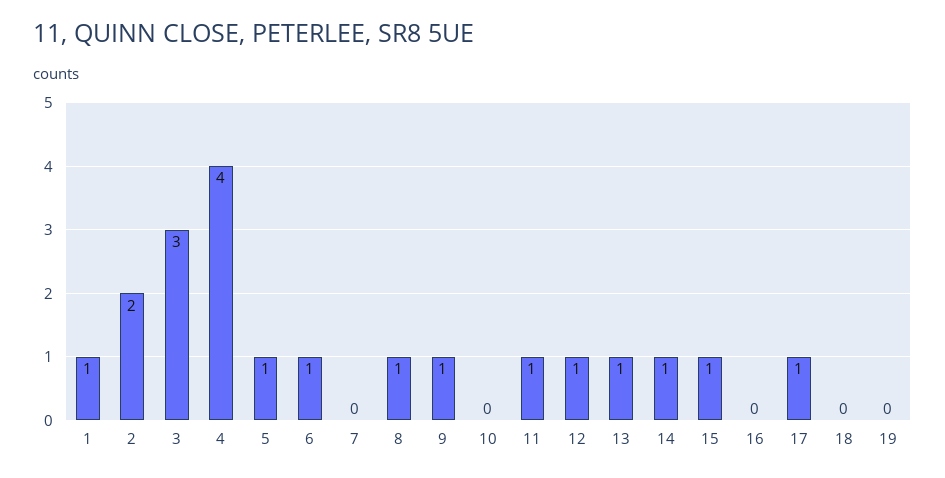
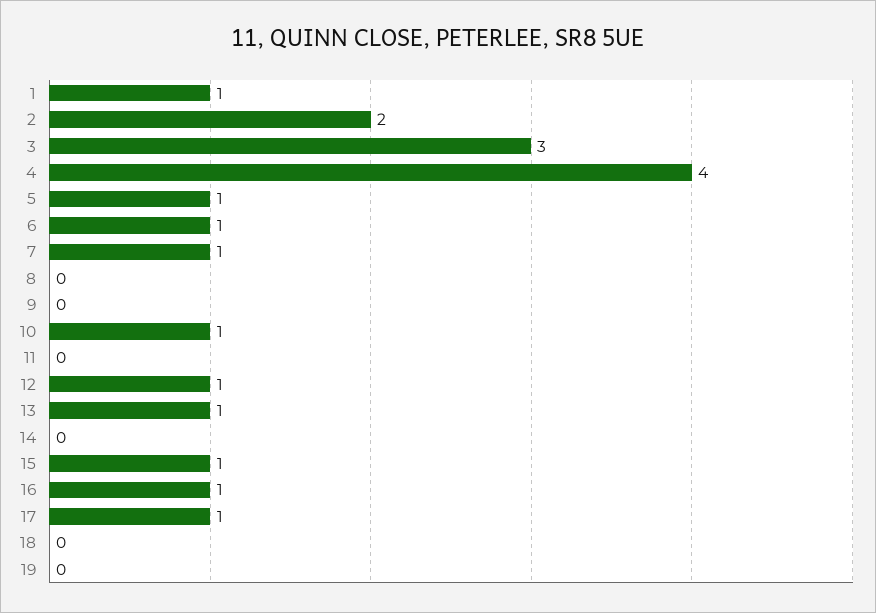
  {
    "1": 1,
    "2": 2,
    "3": 3,
    "4": 4,
    "5": 1,
    "6": 1,
-   "7": 0,
+   "7": 1,
-   "8": 1,
+   "8": 0,
-   "9": 1,
+   "9": 0,
-   "10": 0,
+   "10": 1,
-   "11": 1,
+   "11": 0,
    "12": 1,
    "13": 1,
-   "14": 1,
+   "14": 0,
    "15": 1,
-   "16": 0,
+   "16": 1,
    "17": 1,
    "18": 0,
    "19": 0
  }

